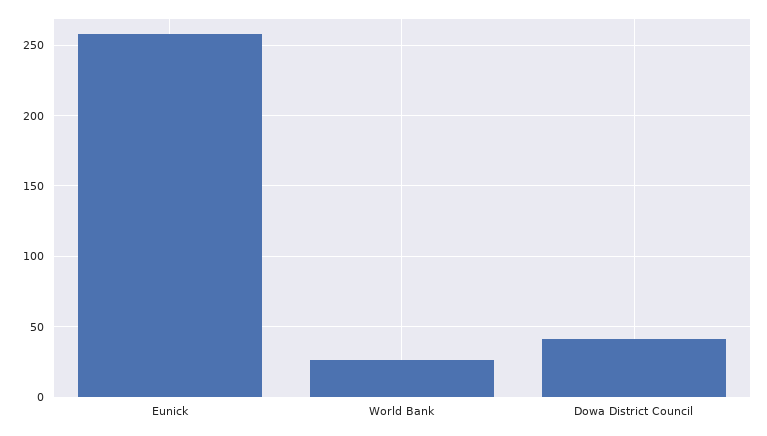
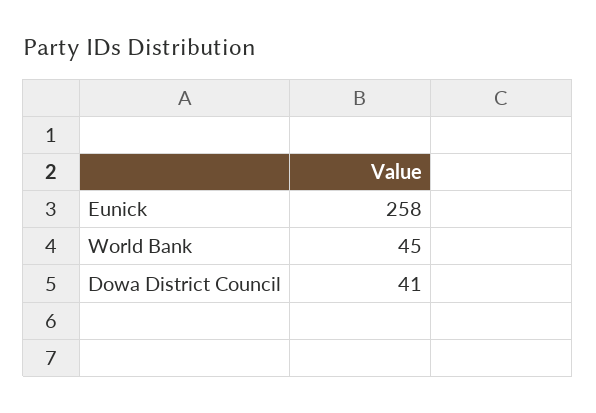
  {
    "Eunick": 258,
-   "World Bank": 25,
+   "World Bank": 45,
    "Dowa District Council": 41
  }

